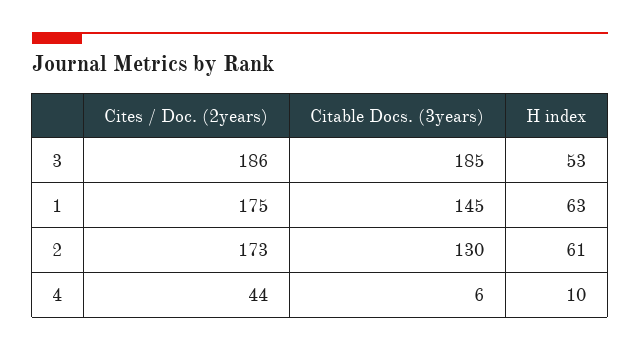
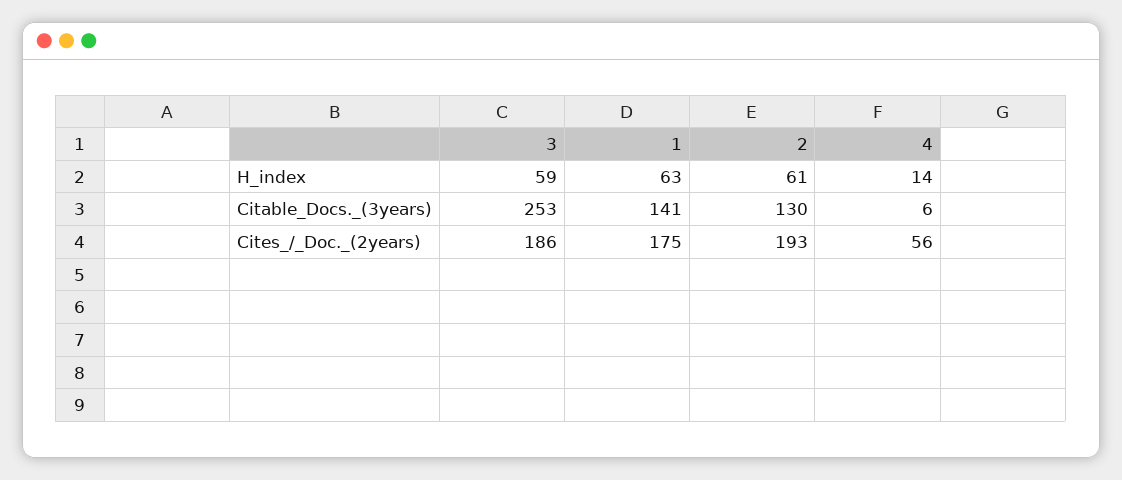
  {
    "Cites / Doc. (2years)": {
      "3": 186,
      "1": 175,
-     "2": 173,
+     "2": 193,
-     "4": 44
+     "4": 56
    },
    "Citable Docs. (3years)": {
-     "3": 185,
+     "3": 253,
-     "1": 145,
+     "1": 141,
      "2": 130,
      "4": 6
    },
    "H index": {
-     "3": 53,
+     "3": 59,
      "1": 63,
      "2": 61,
-     "4": 10
+     "4": 14
    }
  }

